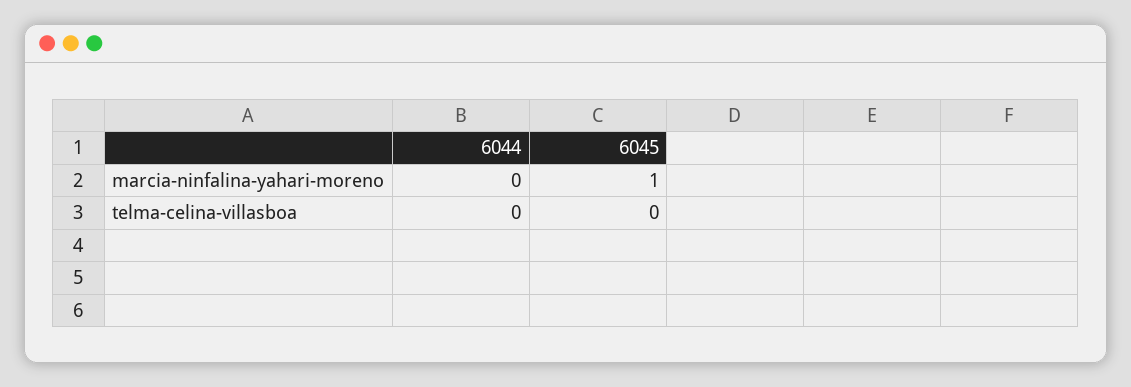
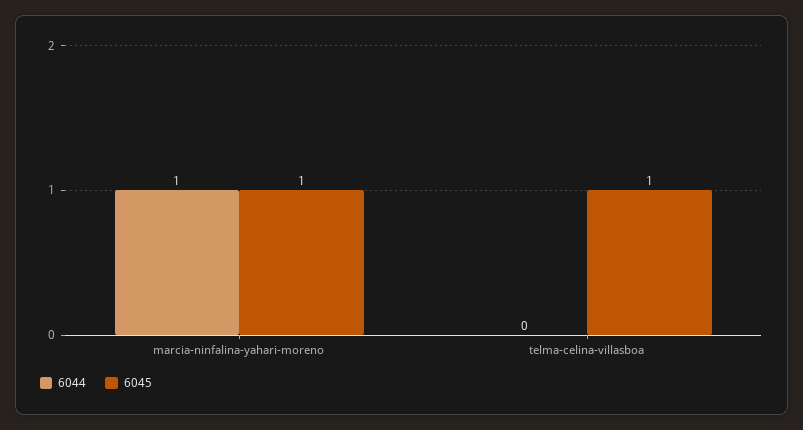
  {
    "6044": {
-     "marcia-ninfalina-yahari-moreno": 0,
+     "marcia-ninfalina-yahari-moreno": 1,
      "telma-celina-villasboa": 0
    },
    "6045": {
      "marcia-ninfalina-yahari-moreno": 1,
-     "telma-celina-villasboa": 0
+     "telma-celina-villasboa": 1
    }
  }

